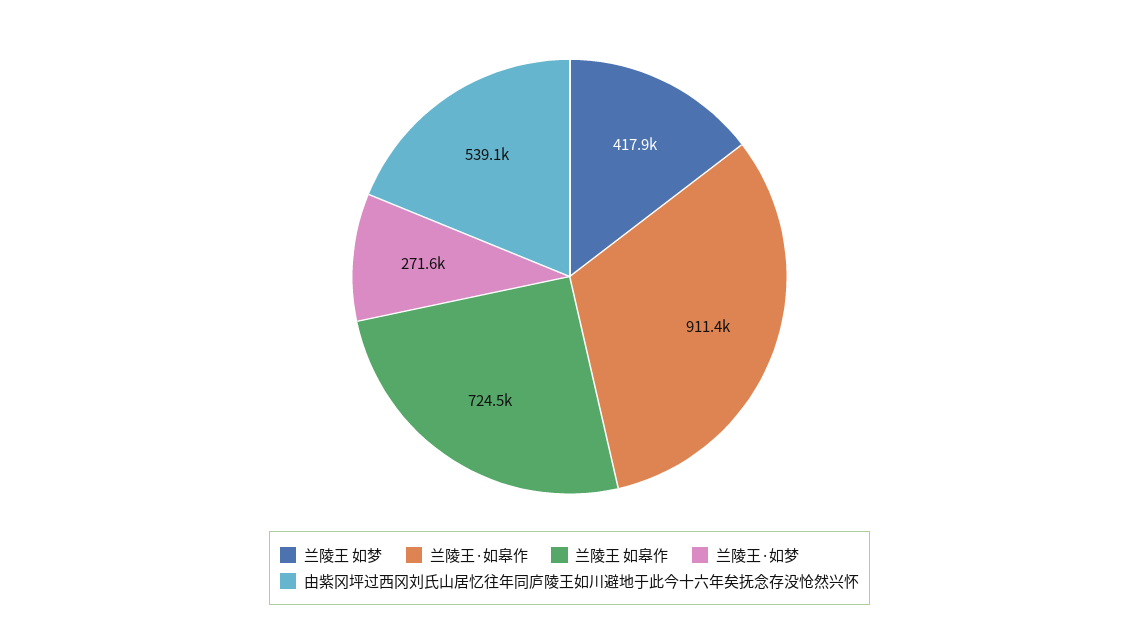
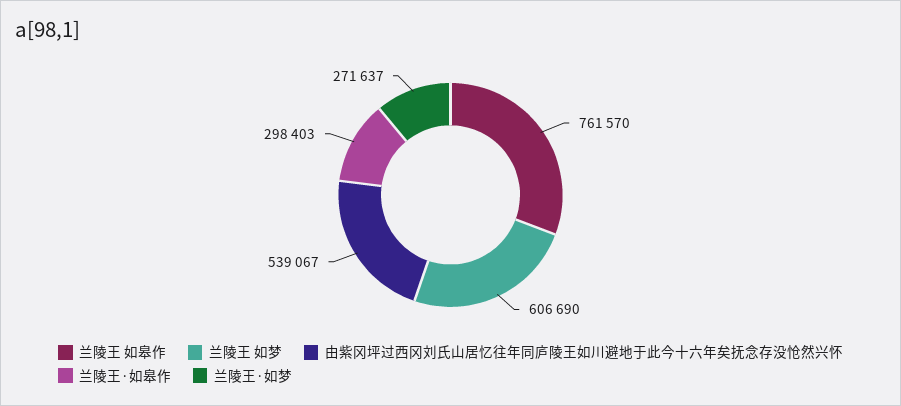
  {
-   "兰陵王 如梦": 417900,
+   "兰陵王 如梦": 606690,
-   "兰陵王·如皋作": 911400,
+   "兰陵王·如皋作": 298403,
-   "兰陵王 如皋作": 724500,
+   "兰陵王 如皋作": 761570,
    "兰陵王·如梦": 271637,
    "由紫冈坪过西冈刘氏山居忆往年同庐陵王如川避地于此今十六年矣抚念存没怆然兴怀": 539067
  }

